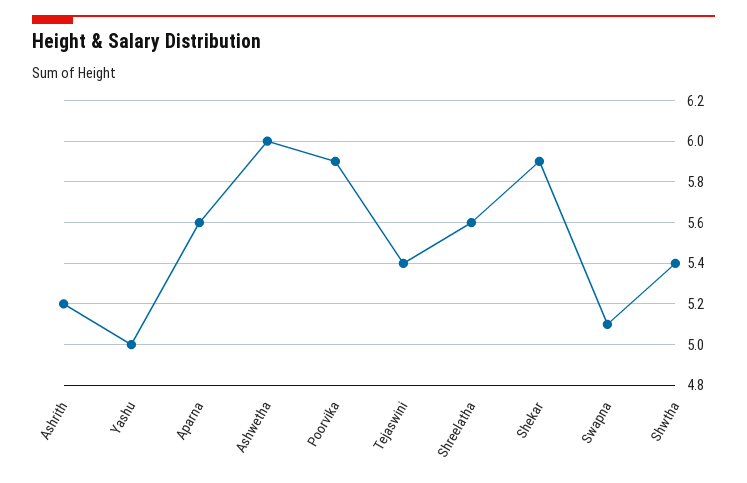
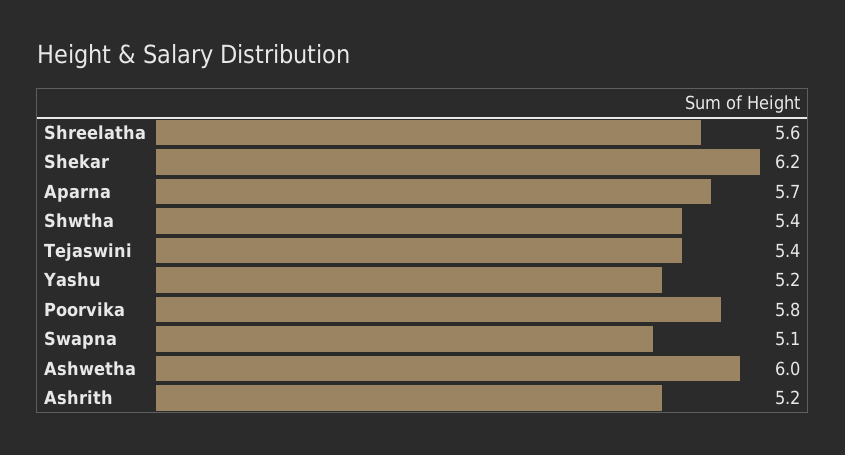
  {
    "Ashrith": 5.2,
-   "Yashu": 5,
+   "Yashu": 5.2,
-   "Aparna": 5.6,
+   "Aparna": 5.7,
    "Ashwetha": 6,
-   "Poorvika": 5.9,
+   "Poorvika": 5.8,
    "Tejaswini": 5.4,
    "Shreelatha": 5.6,
-   "Shekar": 5.9,
+   "Shekar": 6.2,
    "Swapna": 5.1,
    "Shwtha": 5.4
  }

